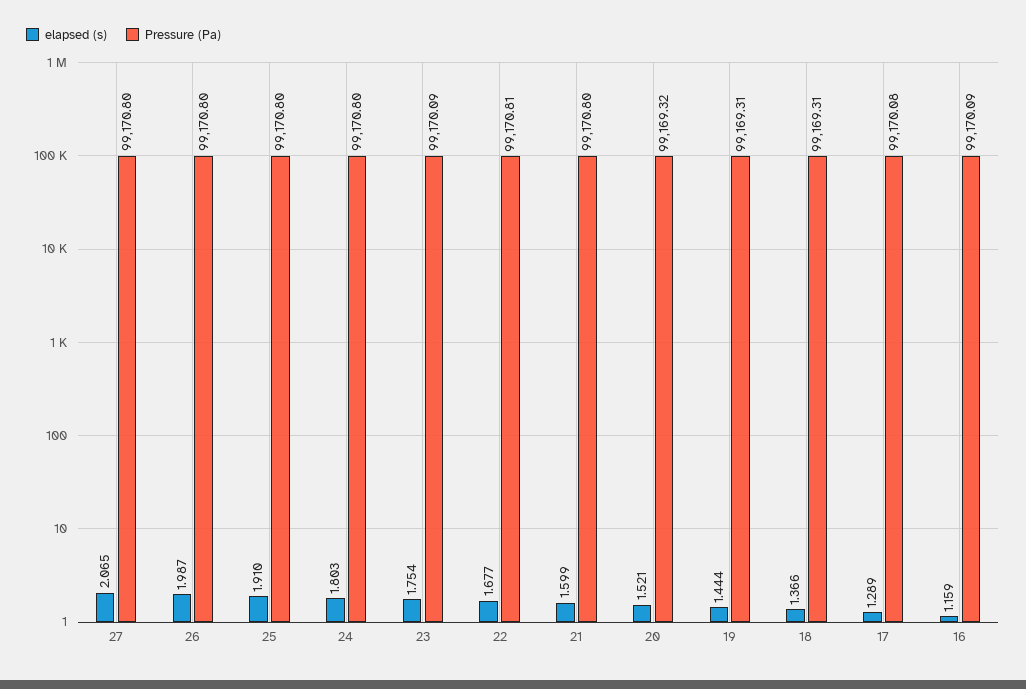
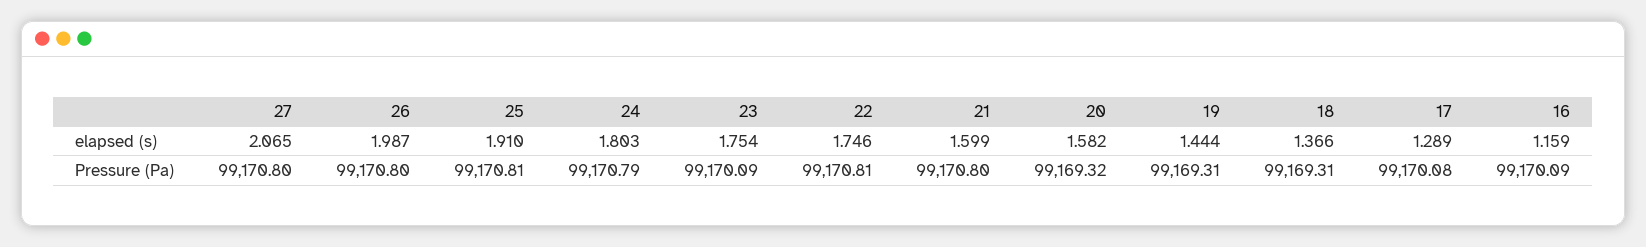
  {
    "elapsed (s)": {
      "27": 2.065,
      "26": 1.987,
      "25": 1.91,
      "24": 1.803,
      "23": 1.754,
-     "22": 1.677,
+     "22": 1.746,
      "21": 1.599,
-     "20": 1.521,
+     "20": 1.582,
      "19": 1.444,
      "18": 1.366,
      "17": 1.289,
      "16": 1.159
    },
    "Pressure (Pa)": {
      "27": 99170.8,
      "26": 99170.8,
-     "25": 99170.8,
+     "25": 99170.81,
-     "24": 99170.8,
+     "24": 99170.79,
      "23": 99170.09,
      "22": 99170.81,
      "21": 99170.8,
      "20": 99169.32,
      "19": 99169.31,
      "18": 99169.31,
      "17": 99170.08,
      "16": 99170.09
    }
  }

